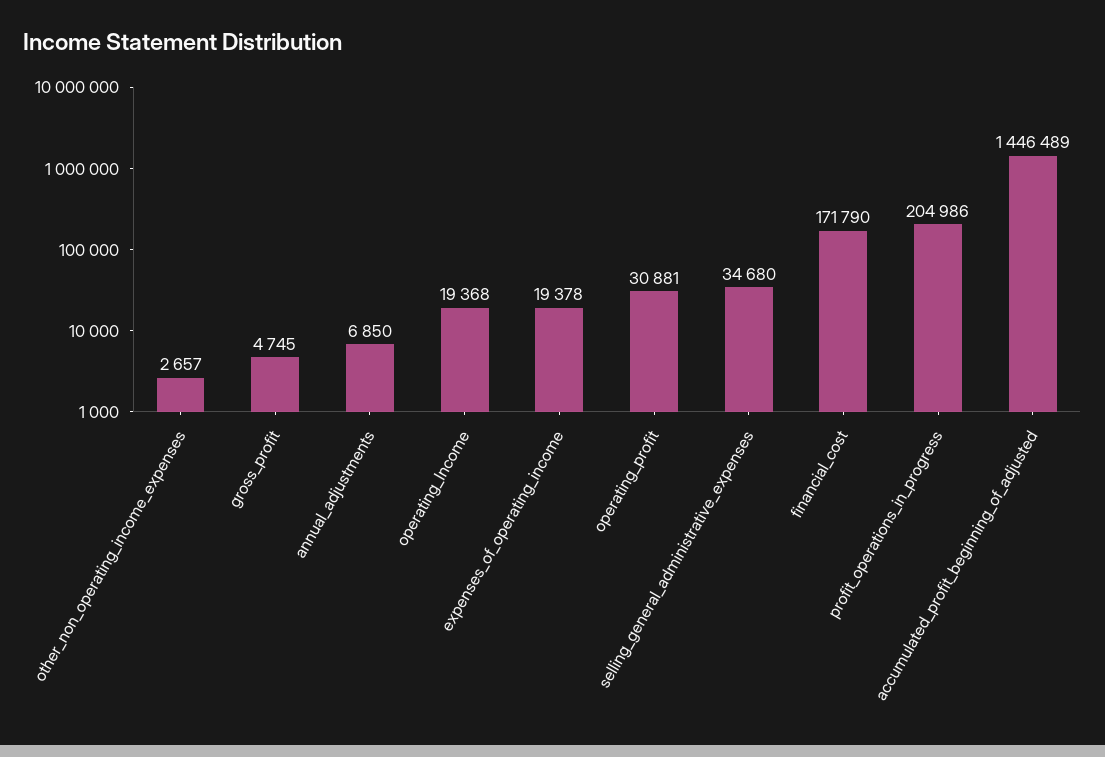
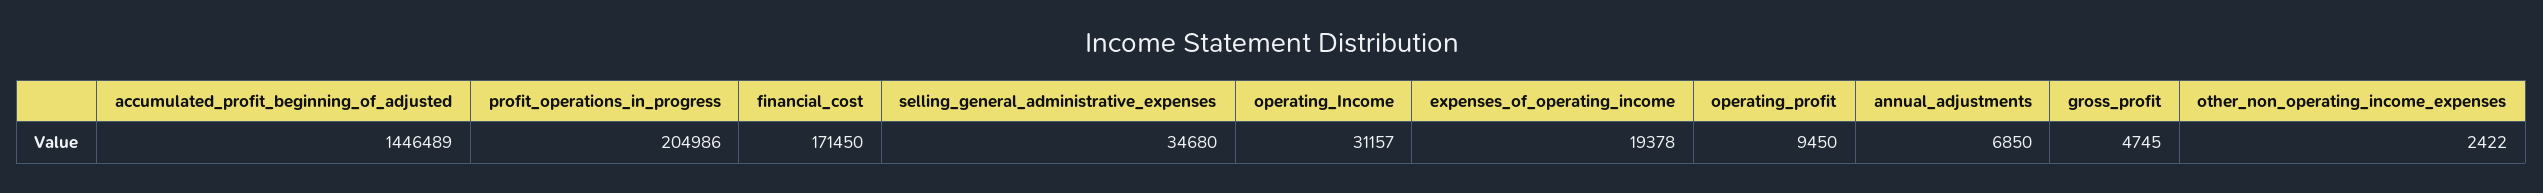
  {
-   "other_non_operating_income_expenses": 2657,
+   "other_non_operating_income_expenses": 2422,
    "gross_profit": 4745,
    "annual_adjustments": 6850,
-   "operating_Income": 19368,
+   "operating_Income": 31157,
    "expenses_of_operating_income": 19378,
-   "operating_profit": 30881,
+   "operating_profit": 9450,
    "selling_general_administrative_expenses": 34680,
-   "financial_cost": 171790,
+   "financial_cost": 171450,
    "profit_operations_in_progress": 204986,
    "accumulated_profit_beginning_of_adjusted": 1446489
  }

